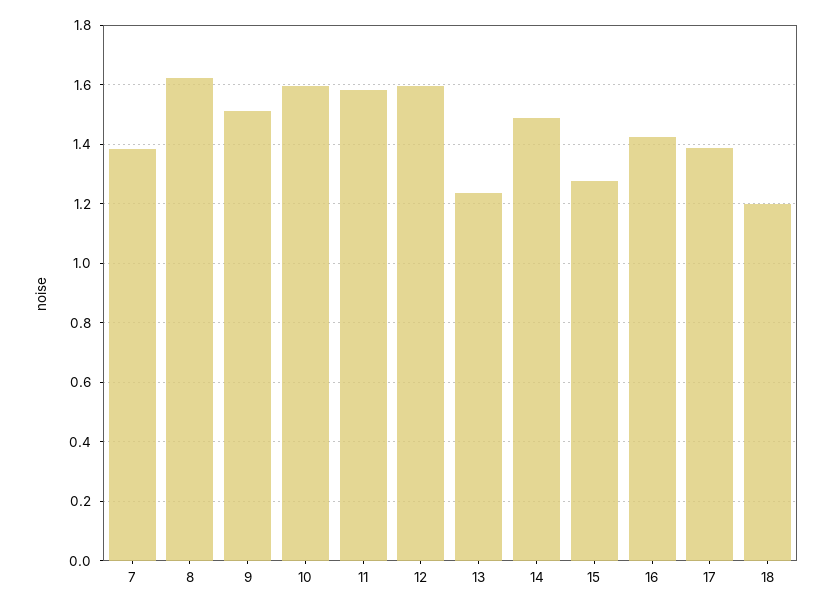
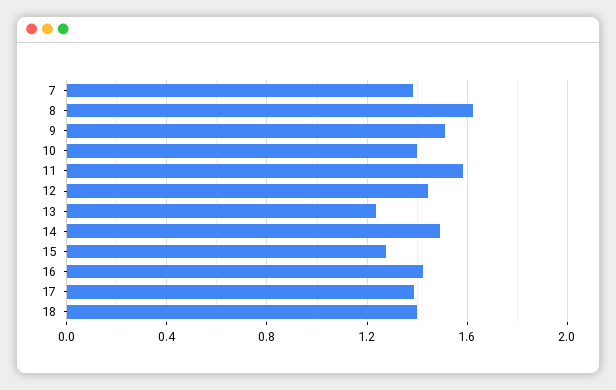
  {
    "7": 1.375,
    "8": 1.625,
    "9": 1.525,
-   "10": 1.6,
+   "10": 1.4,
    "11": 1.575,
-   "12": 1.6,
+   "12": 1.45,
    "13": 1.225,
    "14": 1.5,
    "15": 1.275,
    "16": 1.425,
    "17": 1.4,
-   "18": 1.2
+   "18": 1.4
  }

